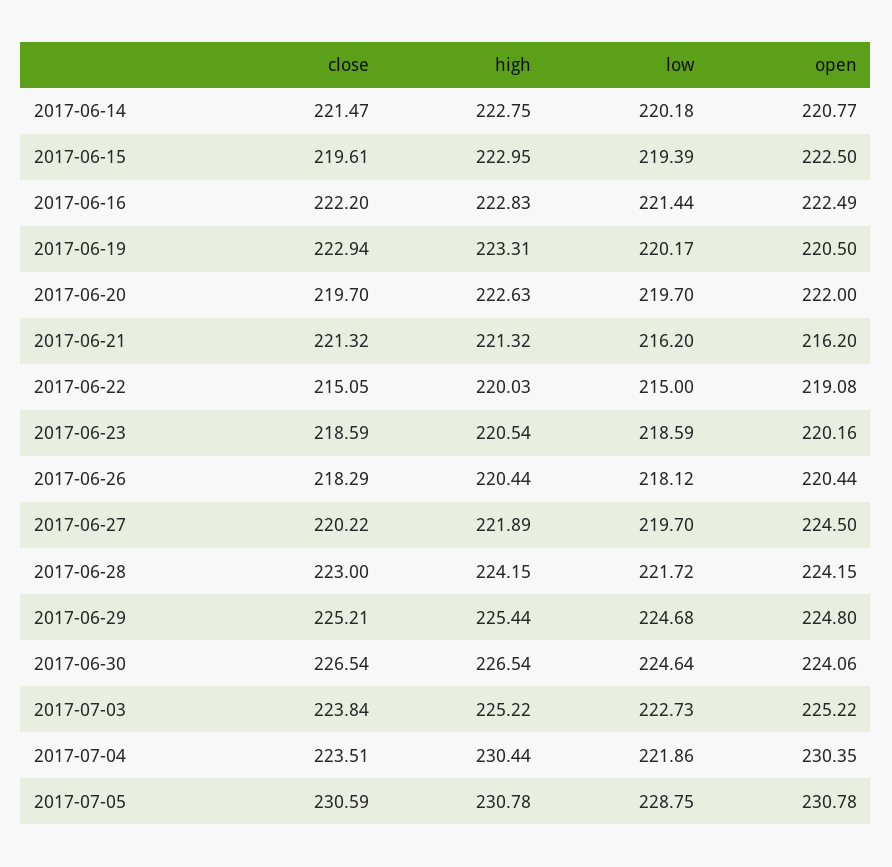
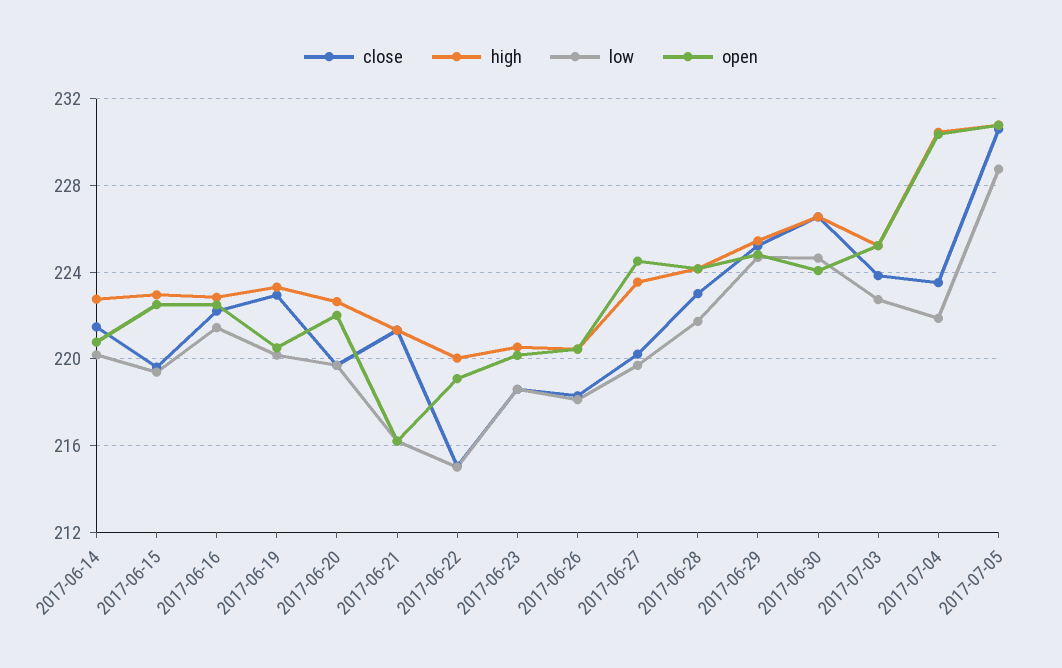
  {
    "close": {
      "2017-06-14": 221.47,
      "2017-06-15": 219.61,
      "2017-06-16": 222.2,
      "2017-06-19": 222.94,
      "2017-06-20": 219.7,
      "2017-06-21": 221.32,
      "2017-06-22": 215.05,
      "2017-06-23": 218.59,
      "2017-06-26": 218.29,
      "2017-06-27": 220.22,
      "2017-06-28": 223,
      "2017-06-29": 225.21,
      "2017-06-30": 226.54,
      "2017-07-03": 223.84,
      "2017-07-04": 223.51,
      "2017-07-05": 230.59
    },
    "high": {
      "2017-06-14": 222.75,
      "2017-06-15": 222.95,
      "2017-06-16": 222.83,
      "2017-06-19": 223.31,
      "2017-06-20": 222.63,
      "2017-06-21": 221.32,
      "2017-06-22": 220.03,
      "2017-06-23": 220.54,
      "2017-06-26": 220.44,
-     "2017-06-27": 221.89,
+     "2017-06-27": 223.5,
      "2017-06-28": 224.15,
      "2017-06-29": 225.44,
      "2017-06-30": 226.54,
      "2017-07-03": 225.22,
      "2017-07-04": 230.44,
      "2017-07-05": 230.78
    },
    "low": {
      "2017-06-14": 220.18,
      "2017-06-15": 219.39,
      "2017-06-16": 221.44,
      "2017-06-19": 220.17,
      "2017-06-20": 219.7,
      "2017-06-21": 216.2,
      "2017-06-22": 215,
      "2017-06-23": 218.59,
      "2017-06-26": 218.12,
      "2017-06-27": 219.7,
      "2017-06-28": 221.72,
      "2017-06-29": 224.68,
      "2017-06-30": 224.64,
      "2017-07-03": 222.73,
      "2017-07-04": 221.86,
      "2017-07-05": 228.75
    },
    "open": {
      "2017-06-14": 220.77,
      "2017-06-15": 222.5,
      "2017-06-16": 222.49,
      "2017-06-19": 220.5,
      "2017-06-20": 222,
      "2017-06-21": 216.2,
      "2017-06-22": 219.08,
      "2017-06-23": 220.16,
      "2017-06-26": 220.44,
      "2017-06-27": 224.5,
      "2017-06-28": 224.15,
      "2017-06-29": 224.8,
      "2017-06-30": 224.06,
      "2017-07-03": 225.22,
      "2017-07-04": 230.35,
      "2017-07-05": 230.78
    }
  }

